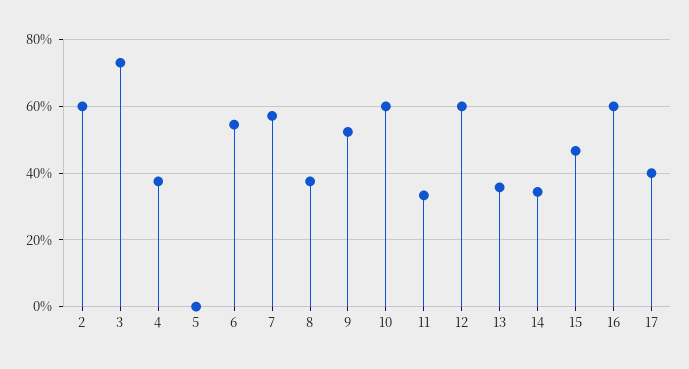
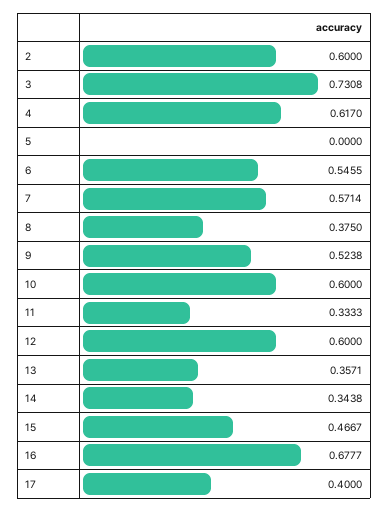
  {
    "2": 0.6,
    "3": 0.7308,
-   "4": 0.38,
+   "4": 0.617,
    "5": 0,
    "6": 0.5455,
    "7": 0.5714,
    "8": 0.375,
    "9": 0.5238,
    "10": 0.6,
    "11": 0.3333,
    "12": 0.6,
    "13": 0.3571,
    "14": 0.3438,
    "15": 0.4667,
-   "16": 0.6,
+   "16": 0.6777,
    "17": 0.4
  }

